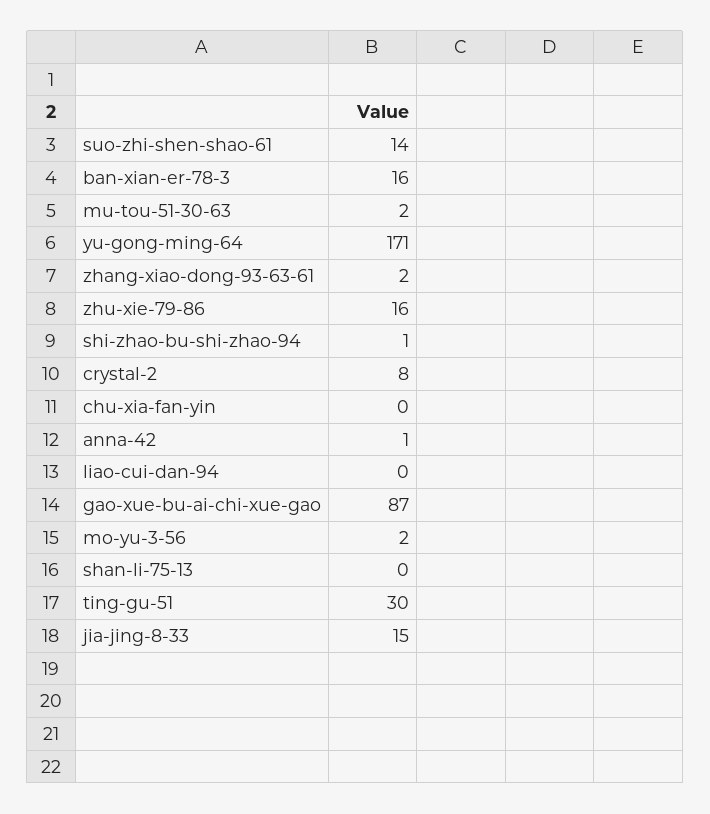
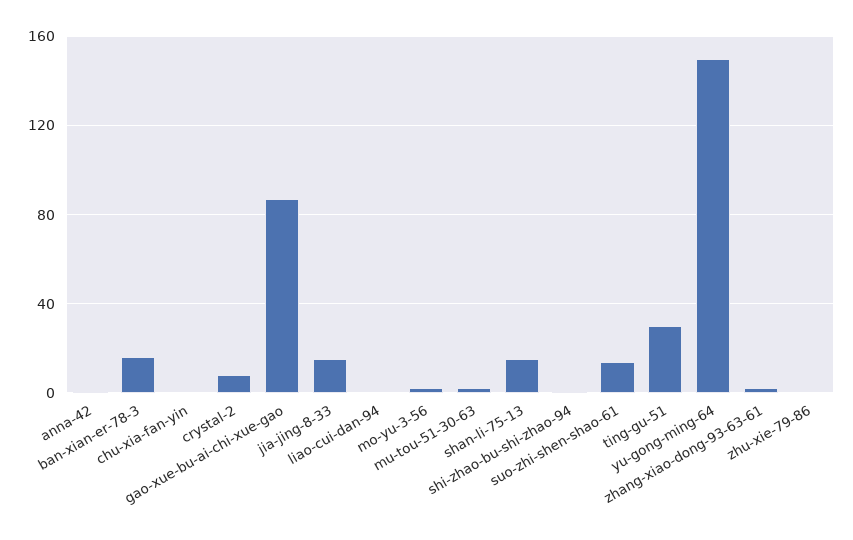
  {
    "suo-zhi-shen-shao-61": 14,
    "ban-xian-er-78-3": 16,
    "mu-tou-51-30-63": 2,
-   "yu-gong-ming-64": 171,
+   "yu-gong-ming-64": 150,
    "zhang-xiao-dong-93-63-61": 2,
-   "zhu-xie-79-86": 16,
+   "zhu-xie-79-86": 0,
    "shi-zhao-bu-shi-zhao-94": 1,
    "crystal-2": 8,
    "chu-xia-fan-yin": 0,
    "anna-42": 1,
    "liao-cui-dan-94": 0,
    "gao-xue-bu-ai-chi-xue-gao": 87,
    "mo-yu-3-56": 2,
-   "shan-li-75-13": 0,
+   "shan-li-75-13": 15,
    "ting-gu-51": 30,
    "jia-jing-8-33": 15
  }

